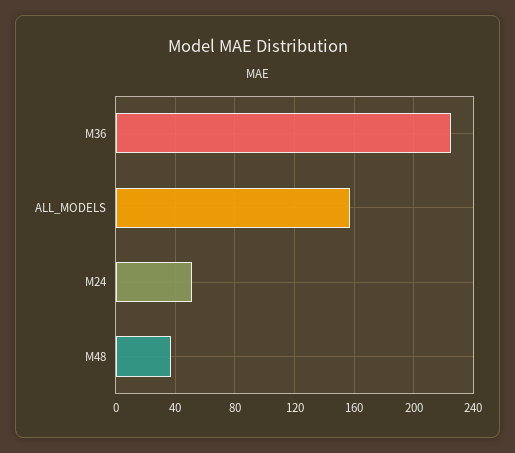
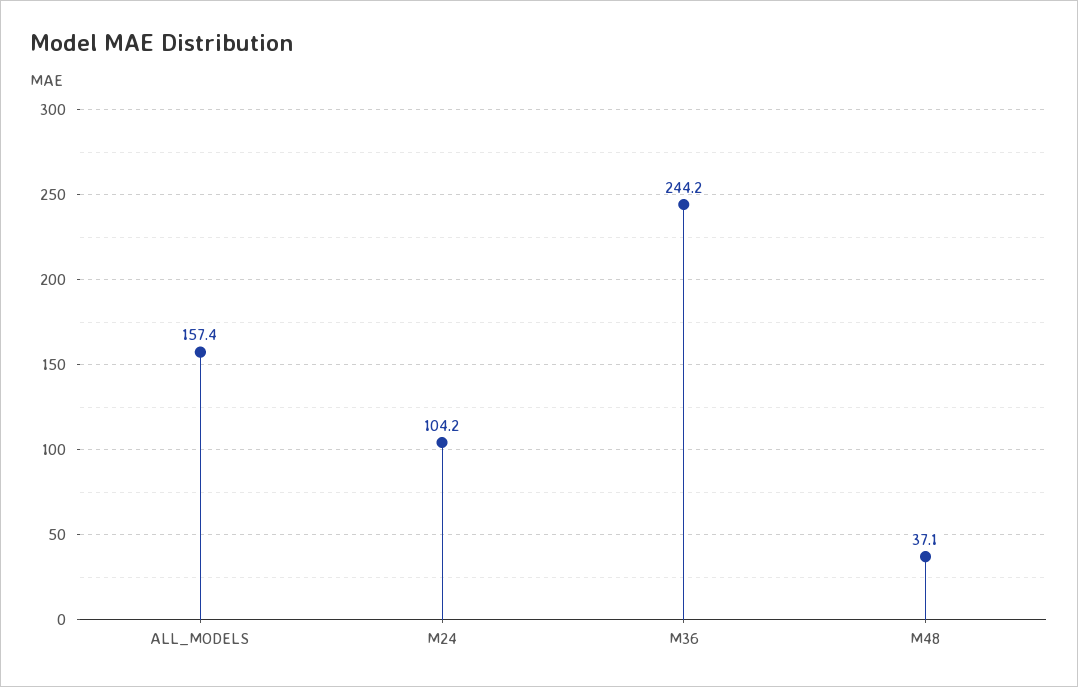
  {
-   "M36": 225,
+   "M36": 244.2,
    "ALL_MODELS": 157.4,
-   "M24": 50,
+   "M24": 104.2,
    "M48": 37.1
  }

